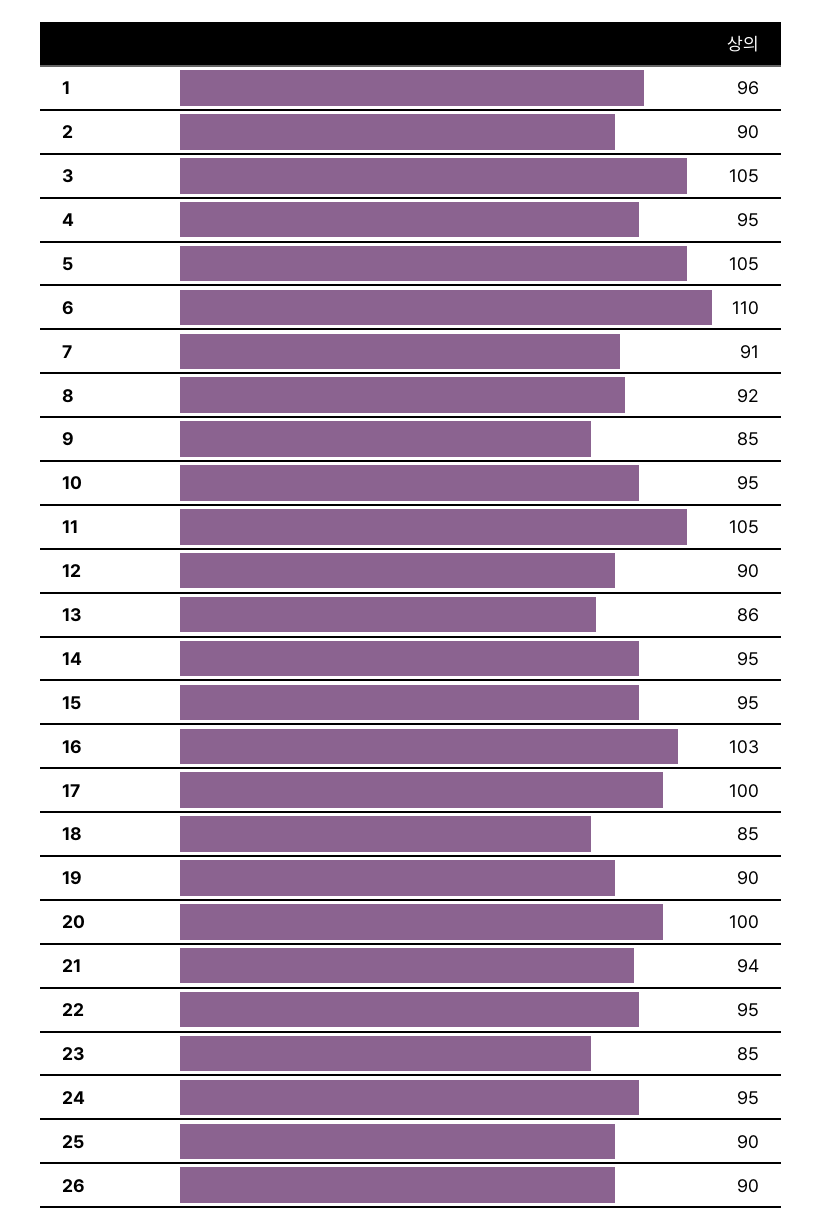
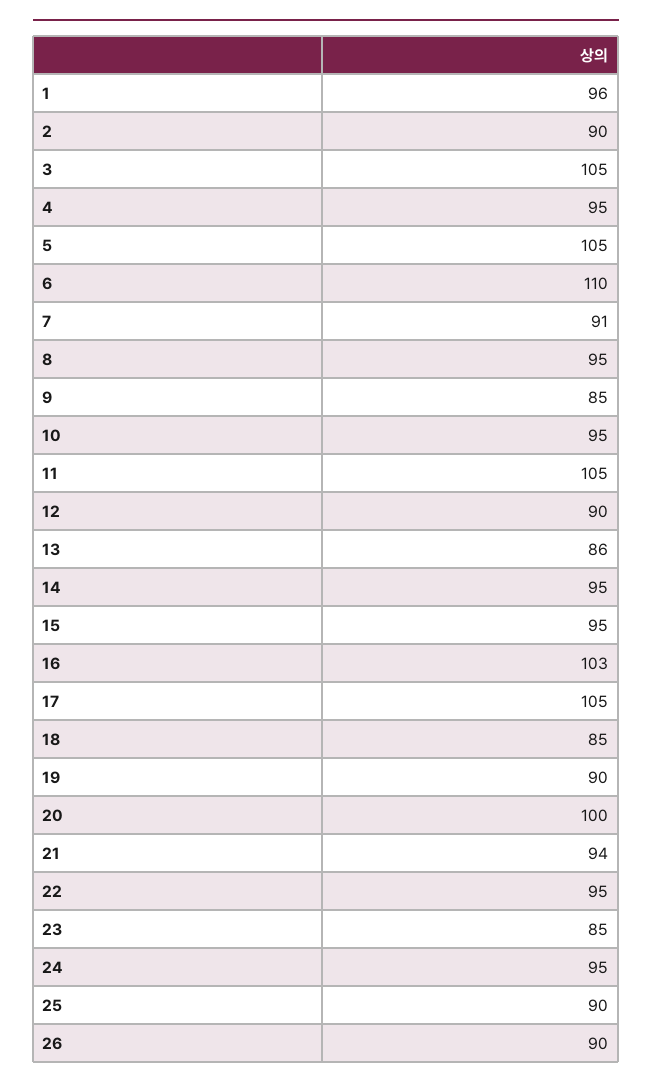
  {
    "1": 96,
    "2": 90,
    "3": 105,
    "4": 95,
    "5": 105,
    "6": 110,
    "7": 91,
-   "8": 92,
+   "8": 95,
    "9": 85,
    "10": 95,
    "11": 105,
    "12": 90,
    "13": 86,
    "14": 95,
    "15": 95,
    "16": 103,
-   "17": 100,
+   "17": 105,
    "18": 85,
    "19": 90,
    "20": 100,
    "21": 94,
    "22": 95,
    "23": 85,
    "24": 95,
    "25": 90,
    "26": 90
  }

